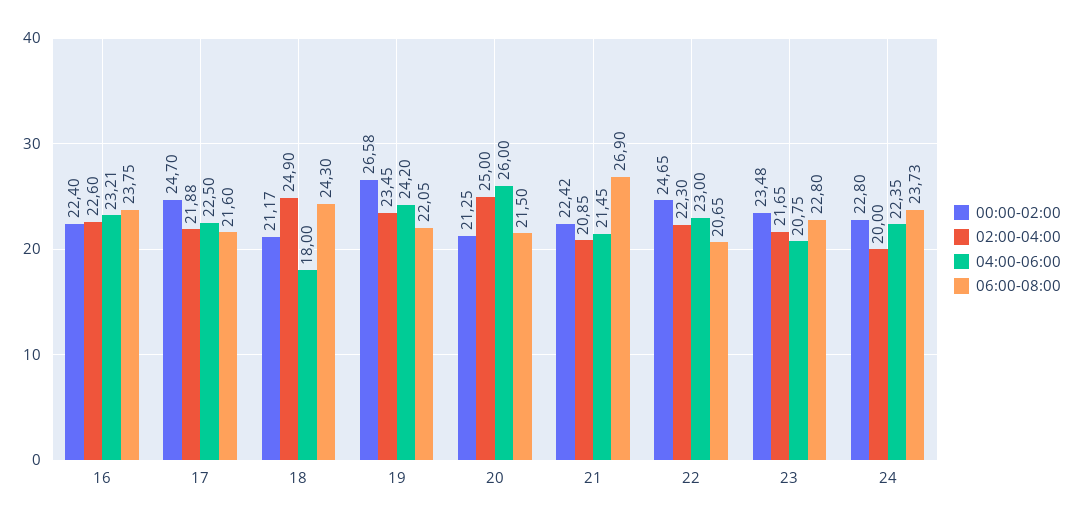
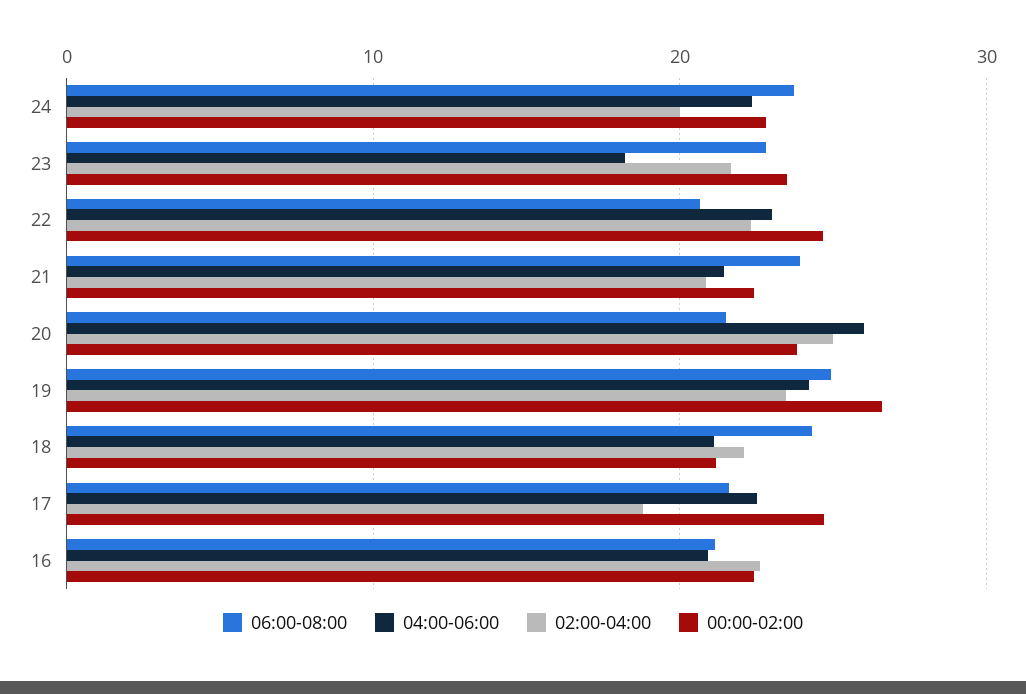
  {
    "00:00-02:00": {
      "16": 22.4,
      "17": 24.7,
      "18": 21.17,
      "19": 26.58,
-     "20": 21.25,
+     "20": 24,
      "21": 22.42,
      "22": 24.65,
      "23": 23.48,
      "24": 22.8
    },
    "02:00-04:00": {
      "16": 22.6,
-     "17": 21.88,
+     "17": 19,
-     "18": 24.9,
+     "18": 22,
      "19": 23.45,
      "20": 25,
      "21": 20.85,
      "22": 22.3,
      "23": 21.65,
      "24": 20
    },
    "04:00-06:00": {
-     "16": 23.21,
+     "16": 21,
      "17": 22.5,
-     "18": 18,
+     "18": 21,
      "19": 24.2,
      "20": 26,
      "21": 21.45,
      "22": 23,
-     "23": 20.75,
+     "23": 18,
      "24": 22.35
    },
    "06:00-08:00": {
-     "16": 23.75,
+     "16": 21,
      "17": 21.6,
      "18": 24.3,
-     "19": 22.05,
+     "19": 25,
      "20": 21.5,
-     "21": 26.9,
+     "21": 24,
      "22": 20.65,
      "23": 22.8,
      "24": 23.73
    }
  }

